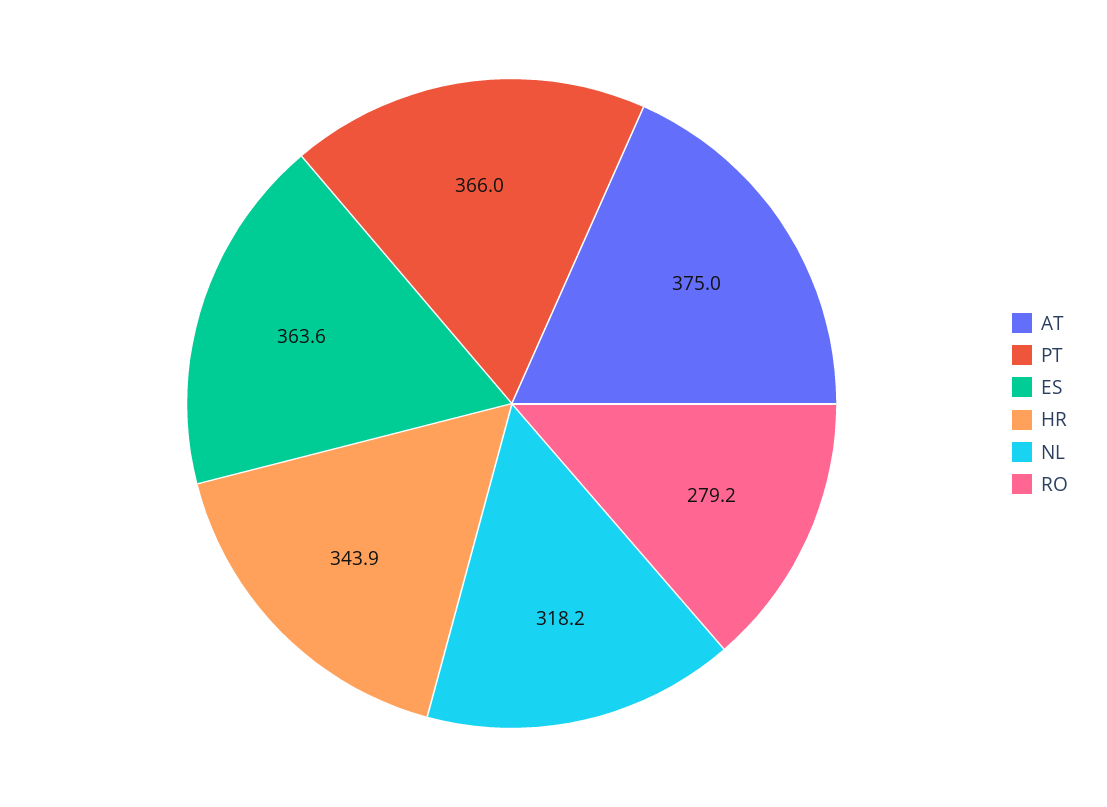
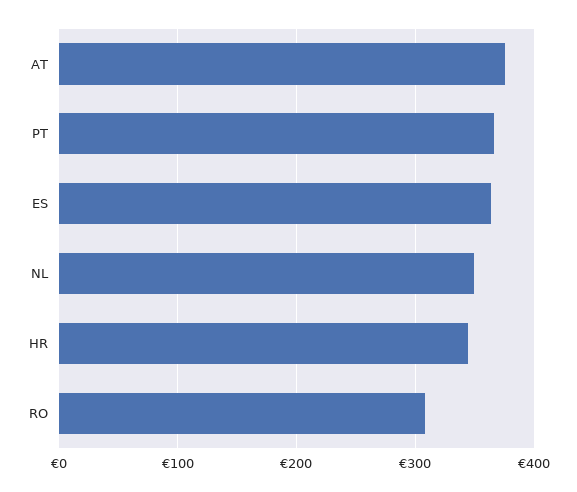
  {
    "AT": 375,
    "PT": 366,
    "ES": 363.6,
    "HR": 343.9,
-   "NL": 318.2,
+   "NL": 350,
-   "RO": 279.2
+   "RO": 310
  }

